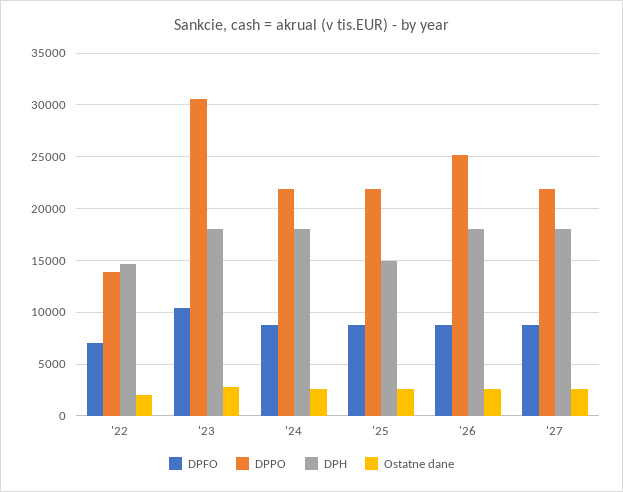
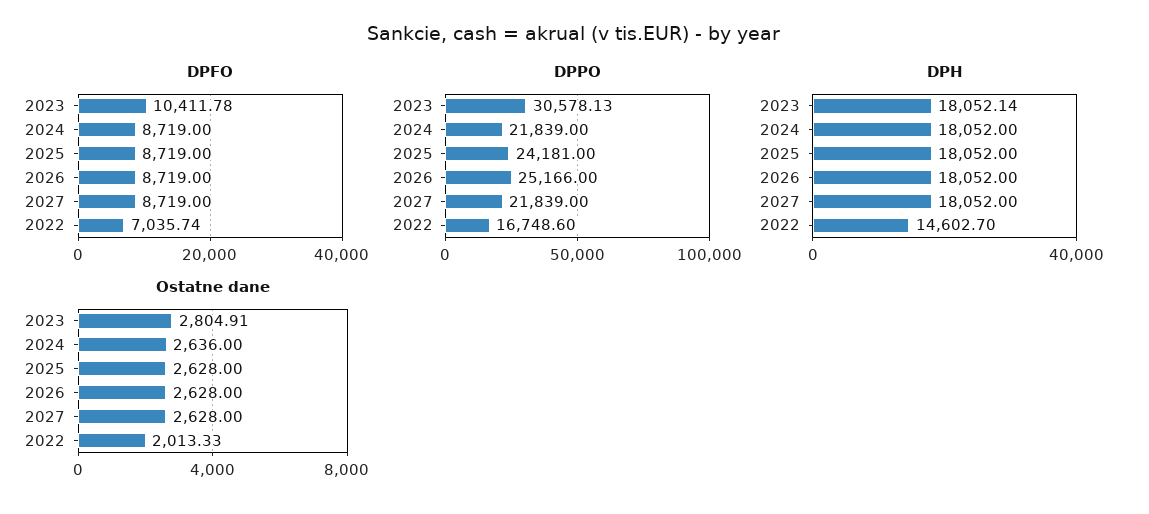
  {
    "DPFO": {
      "'22": 7035.74,
      "'23": 10411.78,
      "'24": 8719,
      "'25": 8719,
      "'26": 8719,
      "'27": 8719
    },
    "DPPO": {
-     "'22": 14000,
+     "'22": 16748.6,
      "'23": 30578.13,
      "'24": 21839,
-     "'25": 22000,
+     "'25": 24181,
      "'26": 25166,
      "'27": 21839
    },
    "DPH": {
      "'22": 14602.7,
      "'23": 18052.14,
      "'24": 18052,
-     "'25": 15000,
+     "'25": 18052,
      "'26": 18052,
      "'27": 18052
    },
    "Ostatne dane": {
      "'22": 2013.33,
      "'23": 2804.91,
      "'24": 2636,
      "'25": 2628,
      "'26": 2628,
      "'27": 2628
    }
  }

